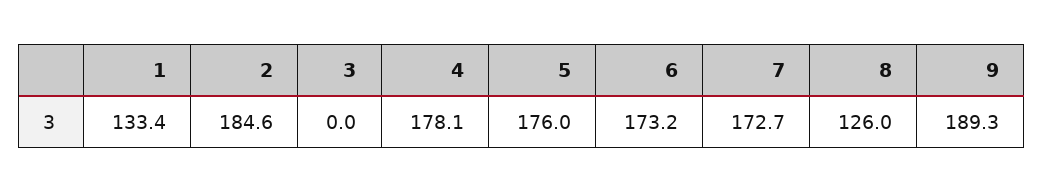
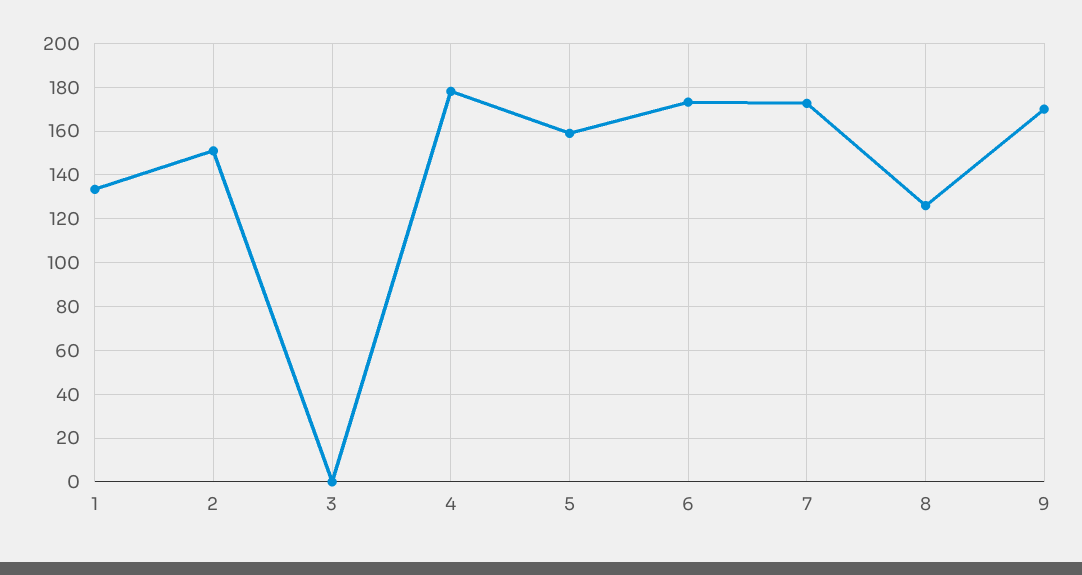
  {
    "1": 133.4,
-   "2": 184.6,
+   "2": 150,
    "3": 0,
    "4": 178.1,
-   "5": 176,
+   "5": 160,
    "6": 173.2,
    "7": 172.7,
    "8": 126,
-   "9": 189.3
+   "9": 170
  }

